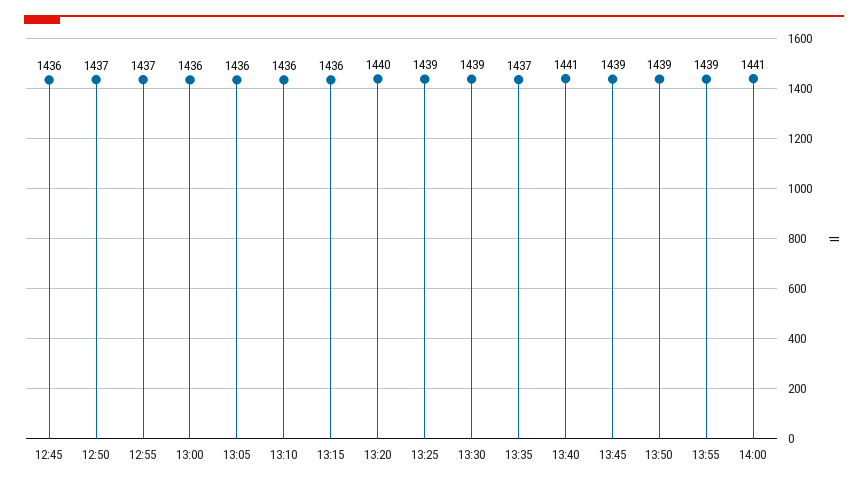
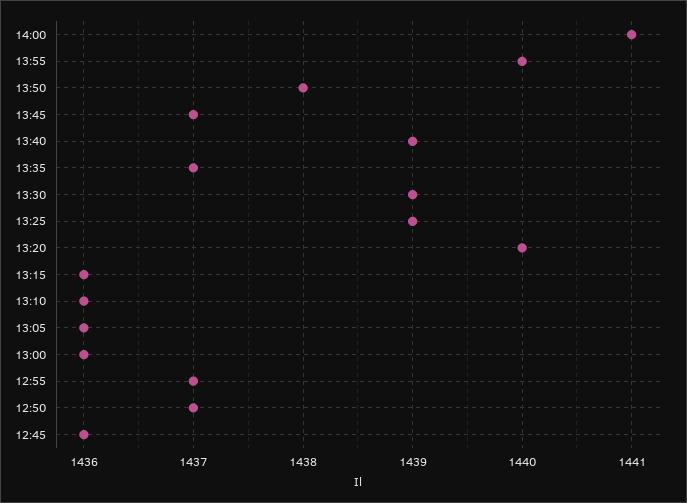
  {
    "12:45": 1436,
    "12:50": 1437,
    "12:55": 1437,
    "13:00": 1436,
    "13:05": 1436,
    "13:10": 1436,
    "13:15": 1436,
    "13:20": 1440,
    "13:25": 1439,
    "13:30": 1439,
    "13:35": 1437,
-   "13:40": 1441,
+   "13:40": 1439,
-   "13:45": 1439,
+   "13:45": 1437,
-   "13:50": 1439,
+   "13:50": 1438,
-   "13:55": 1439,
+   "13:55": 1440,
    "14:00": 1441
  }

